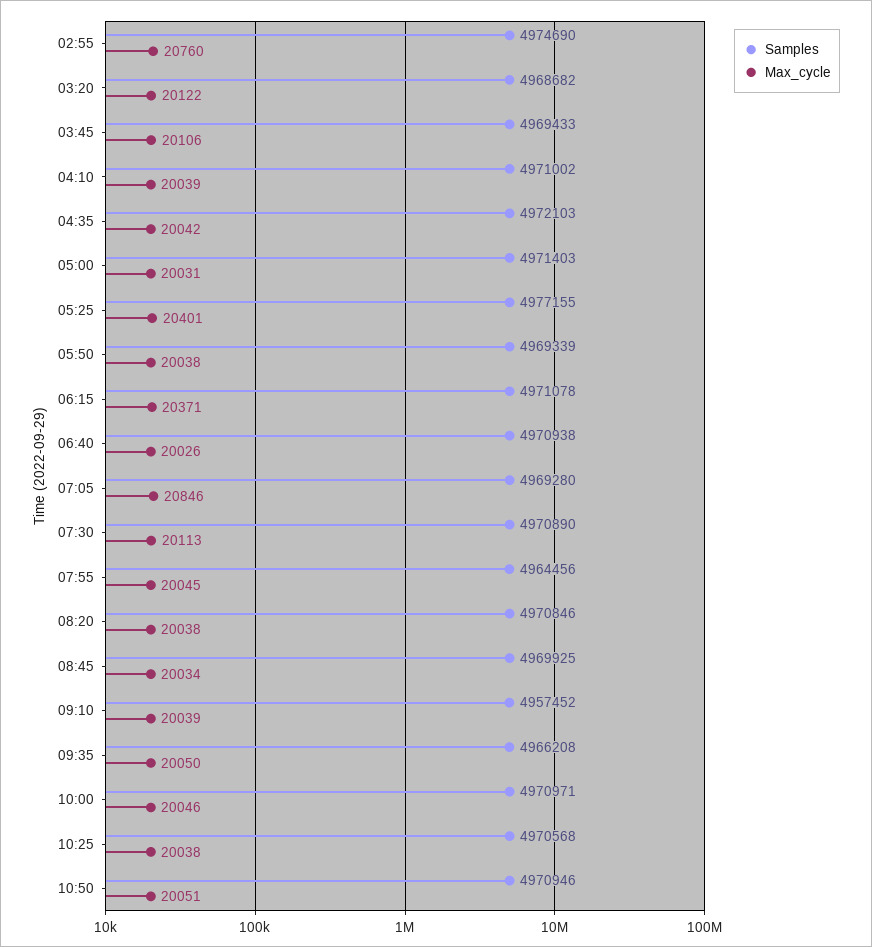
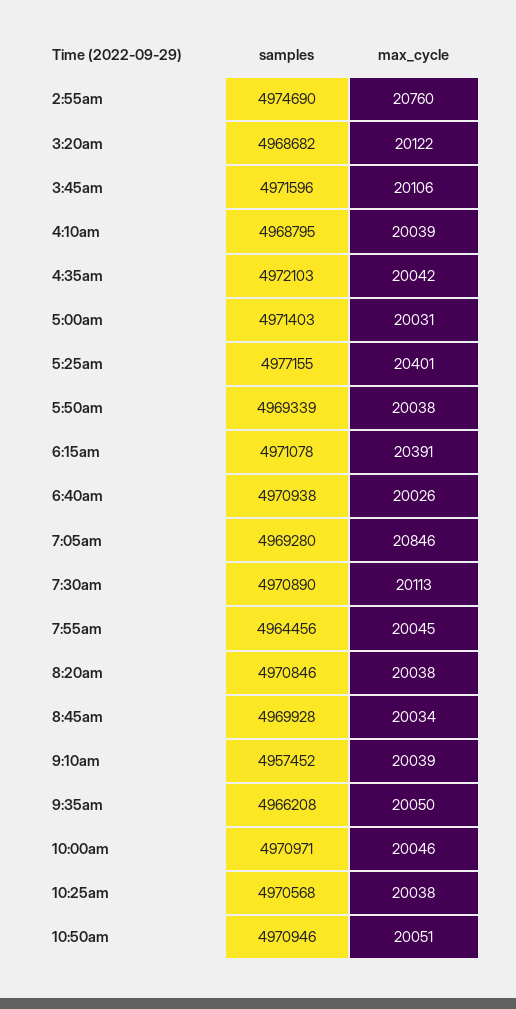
  {
    "Samples": {
      "02:55": 4974690,
      "03:20": 4968682,
-     "03:45": 4969433,
+     "03:45": 4971596,
-     "04:10": 4971002,
+     "04:10": 4968795,
      "04:35": 4972103,
      "05:00": 4971403,
      "05:25": 4977155,
      "05:50": 4969339,
      "06:15": 4971078,
      "06:40": 4970938,
      "07:05": 4969280,
      "07:30": 4970890,
      "07:55": 4964456,
      "08:20": 4970846,
-     "08:45": 4969925,
+     "08:45": 4969928,
      "09:10": 4957452,
      "09:35": 4966208,
      "10:00": 4970971,
      "10:25": 4970568,
      "10:50": 4970946
    },
    "Max_cycle": {
      "02:55": 20760,
      "03:20": 20122,
      "03:45": 20106,
      "04:10": 20039,
      "04:35": 20042,
      "05:00": 20031,
      "05:25": 20401,
      "05:50": 20038,
-     "06:15": 20371,
+     "06:15": 20391,
      "06:40": 20026,
      "07:05": 20846,
      "07:30": 20113,
      "07:55": 20045,
      "08:20": 20038,
      "08:45": 20034,
      "09:10": 20039,
      "09:35": 20050,
      "10:00": 20046,
      "10:25": 20038,
      "10:50": 20051
    }
  }

